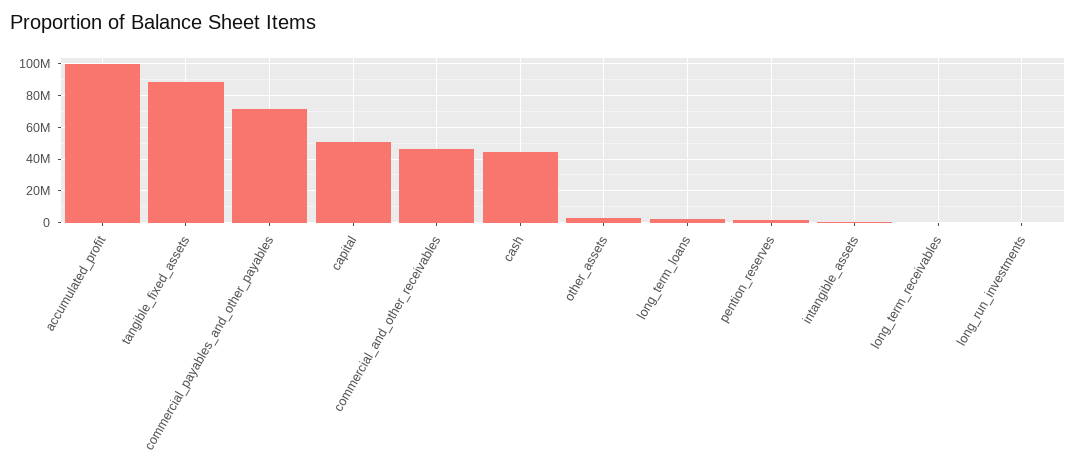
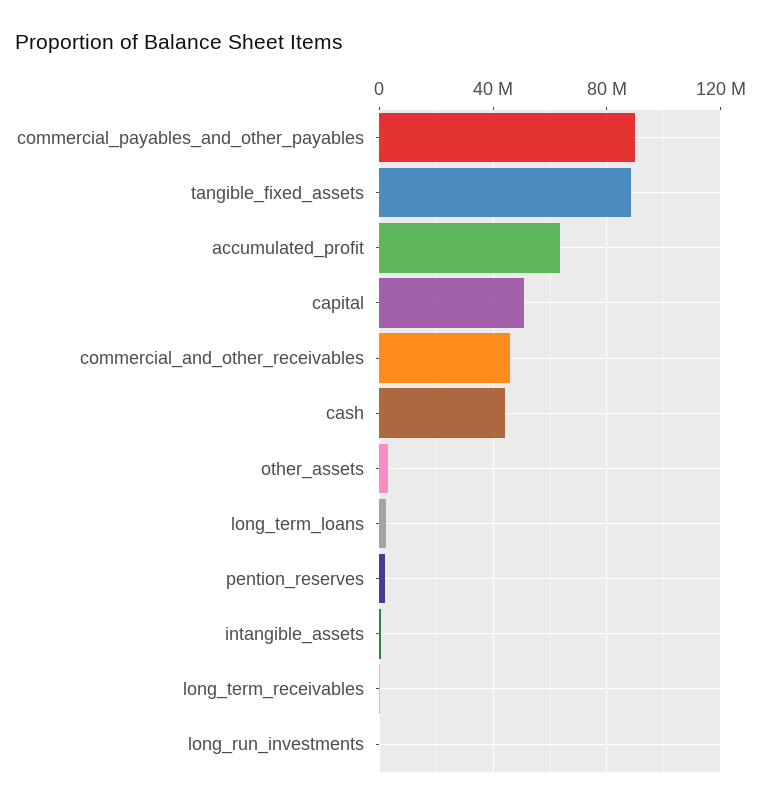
  {
-   "accumulated_profit": 100000000,
+   "accumulated_profit": 65000000,
    "tangible_fixed_assets": 90000000,
-   "commercial_payables_and_other_payables": 70000000,
+   "commercial_payables_and_other_payables": 90000000,
    "capital": 50000000,
    "commercial_and_other_receivables": 45000000,
    "cash": 45000000,
    "other_assets": 5000000,
    "long_term_loans": 5000000,
    "pention_reserves": 0,
    "intangible_assets": 0,
    "long_term_receivables": 0,
    "long_run_investments": 0
  }

